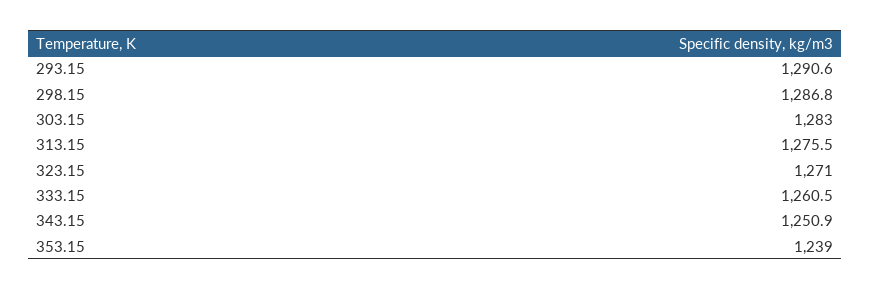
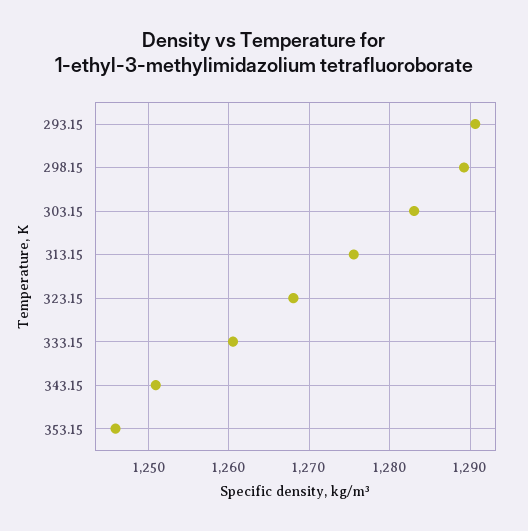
  {
    "293.15": 1290.6,
-   "298.15": 1286.8,
+   "298.15": 1289,
    "303.15": 1283,
    "313.15": 1275.5,
-   "323.15": 1271,
+   "323.15": 1268,
    "333.15": 1260.5,
    "343.15": 1250.9,
-   "353.15": 1239
+   "353.15": 1246
  }

